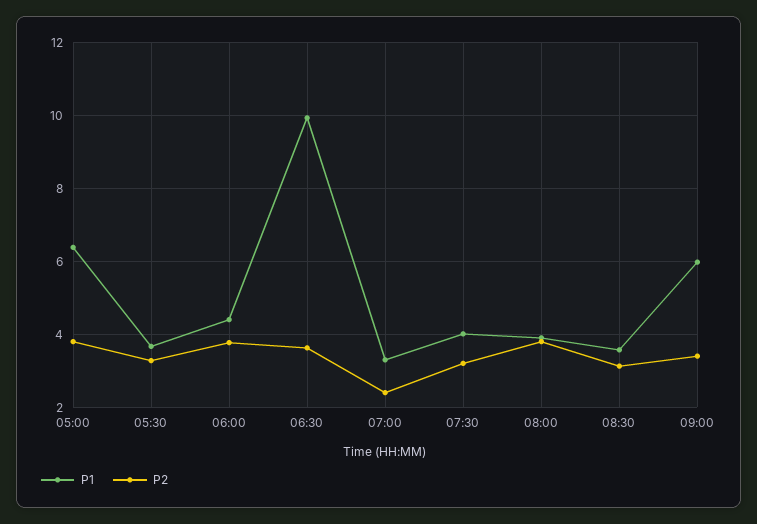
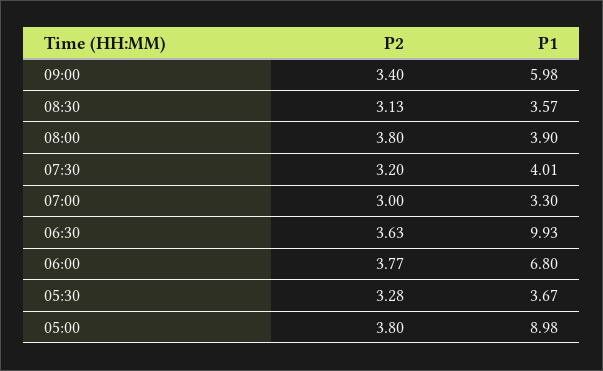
  {
    "P1": {
-     "05:00": 6.4,
+     "05:00": 8.98,
      "05:30": 3.67,
-     "06:00": 4.4,
+     "06:00": 6.8,
      "06:30": 9.93,
      "07:00": 3.3,
      "07:30": 4.01,
      "08:00": 3.9,
      "08:30": 3.57,
      "09:00": 5.98
    },
    "P2": {
      "05:00": 3.8,
      "05:30": 3.28,
      "06:00": 3.77,
      "06:30": 3.63,
-     "07:00": 2.4,
+     "07:00": 3,
      "07:30": 3.2,
      "08:00": 3.8,
      "08:30": 3.13,
      "09:00": 3.4
    }
  }

